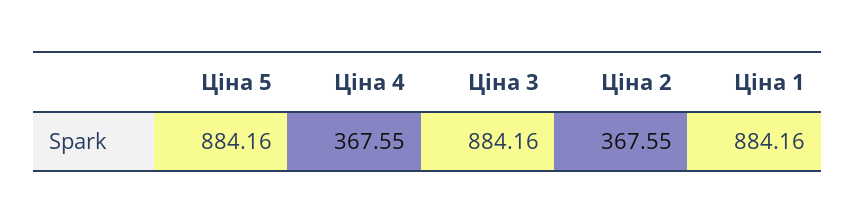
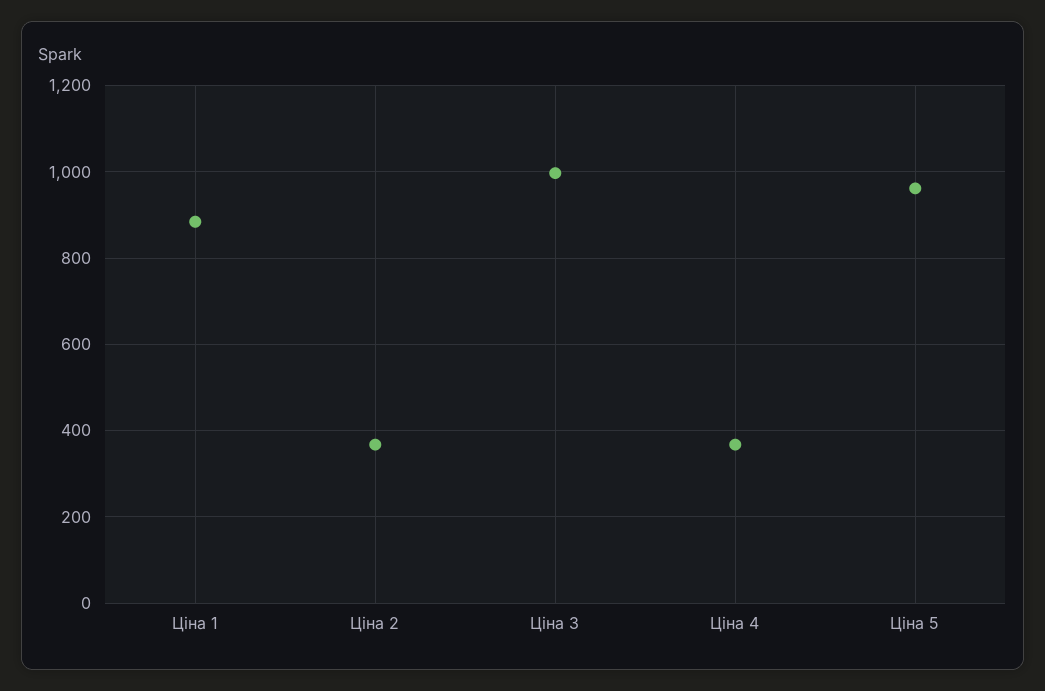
  {
-   "Ціна 5": 884.16,
+   "Ціна 5": 960,
    "Ціна 4": 367.55,
-   "Ціна 3": 884.16,
+   "Ціна 3": 1000,
    "Ціна 2": 367.55,
    "Ціна 1": 884.16
  }

